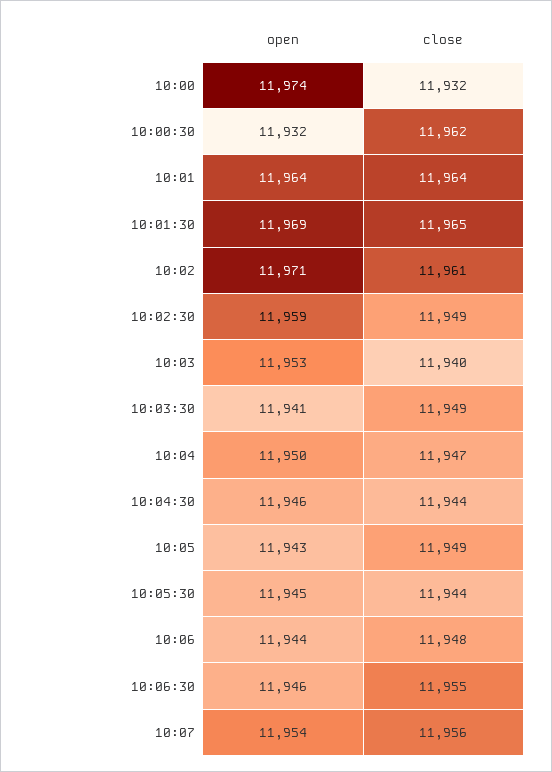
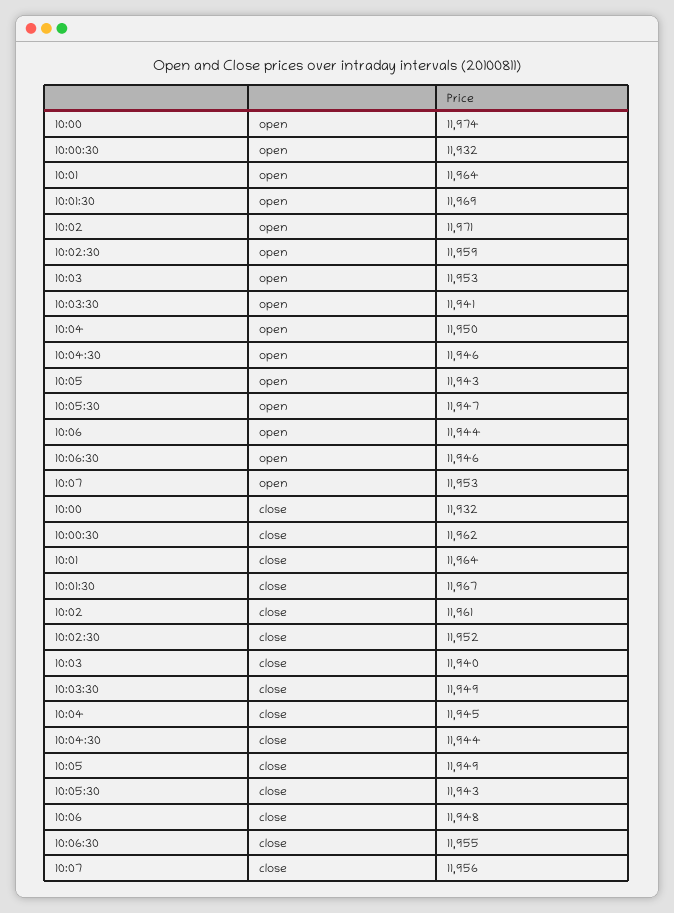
  {
    "open": {
      "10:00": 11974,
      "10:00:30": 11932,
      "10:01": 11964,
      "10:01:30": 11969,
      "10:02": 11971,
      "10:02:30": 11959,
      "10:03": 11953,
      "10:03:30": 11941,
      "10:04": 11950,
      "10:04:30": 11946,
      "10:05": 11943,
-     "10:05:30": 11945,
+     "10:05:30": 11947,
      "10:06": 11944,
      "10:06:30": 11946,
-     "10:07": 11954
+     "10:07": 11953
    },
    "close": {
      "10:00": 11932,
      "10:00:30": 11962,
      "10:01": 11964,
-     "10:01:30": 11965,
+     "10:01:30": 11967,
      "10:02": 11961,
-     "10:02:30": 11949,
+     "10:02:30": 11952,
      "10:03": 11940,
      "10:03:30": 11949,
-     "10:04": 11947,
+     "10:04": 11945,
      "10:04:30": 11944,
      "10:05": 11949,
-     "10:05:30": 11944,
+     "10:05:30": 11943,
      "10:06": 11948,
      "10:06:30": 11955,
      "10:07": 11956
    }
  }

